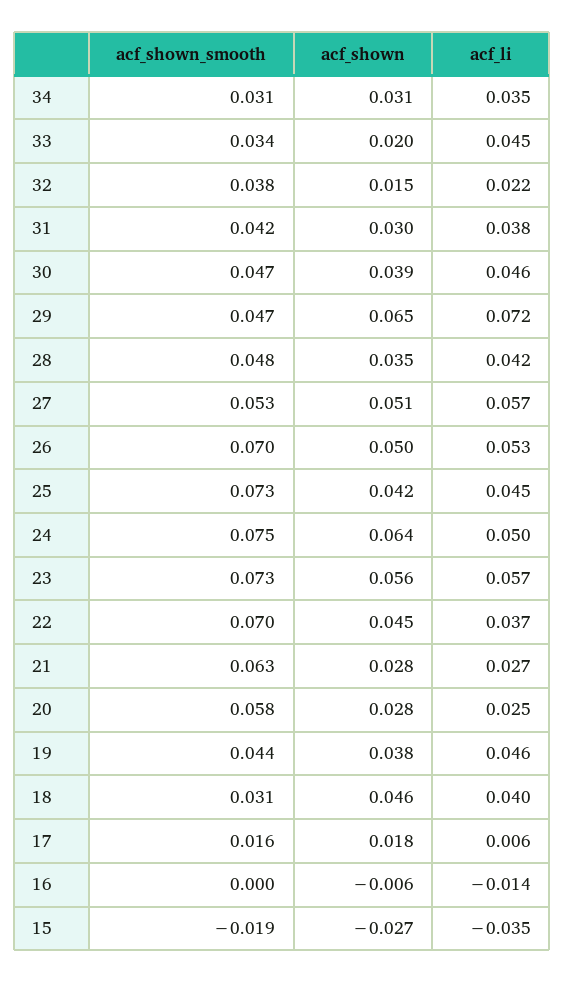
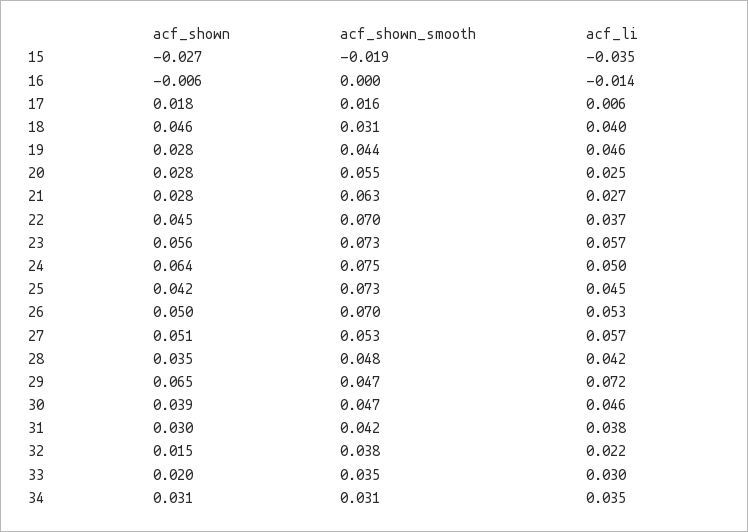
  {
    "acf_shown_smooth": {
      "34": 0.031,
-     "33": 0.034,
+     "33": 0.035,
      "32": 0.038,
      "31": 0.042,
      "30": 0.047,
      "29": 0.047,
      "28": 0.048,
      "27": 0.053,
      "26": 0.07,
      "25": 0.073,
      "24": 0.075,
      "23": 0.073,
      "22": 0.07,
      "21": 0.063,
-     "20": 0.058,
+     "20": 0.055,
      "19": 0.044,
      "18": 0.031,
      "17": 0.016,
      "16": 0,
      "15": -0.019
    },
    "acf_shown": {
      "34": 0.031,
      "33": 0.02,
      "32": 0.015,
      "31": 0.03,
      "30": 0.039,
      "29": 0.065,
      "28": 0.035,
      "27": 0.051,
      "26": 0.05,
      "25": 0.042,
      "24": 0.064,
      "23": 0.056,
      "22": 0.045,
      "21": 0.028,
      "20": 0.028,
-     "19": 0.038,
+     "19": 0.028,
      "18": 0.046,
      "17": 0.018,
      "16": -0.006,
      "15": -0.027
    },
    "acf_li": {
      "34": 0.035,
-     "33": 0.045,
+     "33": 0.03,
      "32": 0.022,
      "31": 0.038,
      "30": 0.046,
      "29": 0.072,
      "28": 0.042,
      "27": 0.057,
      "26": 0.053,
      "25": 0.045,
      "24": 0.05,
      "23": 0.057,
      "22": 0.037,
      "21": 0.027,
      "20": 0.025,
      "19": 0.046,
      "18": 0.04,
      "17": 0.006,
      "16": -0.014,
      "15": -0.035
    }
  }

